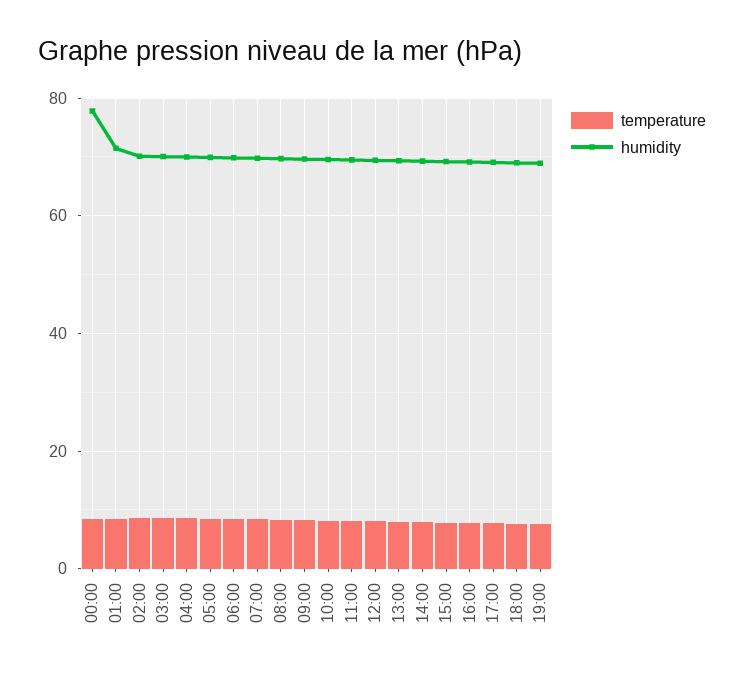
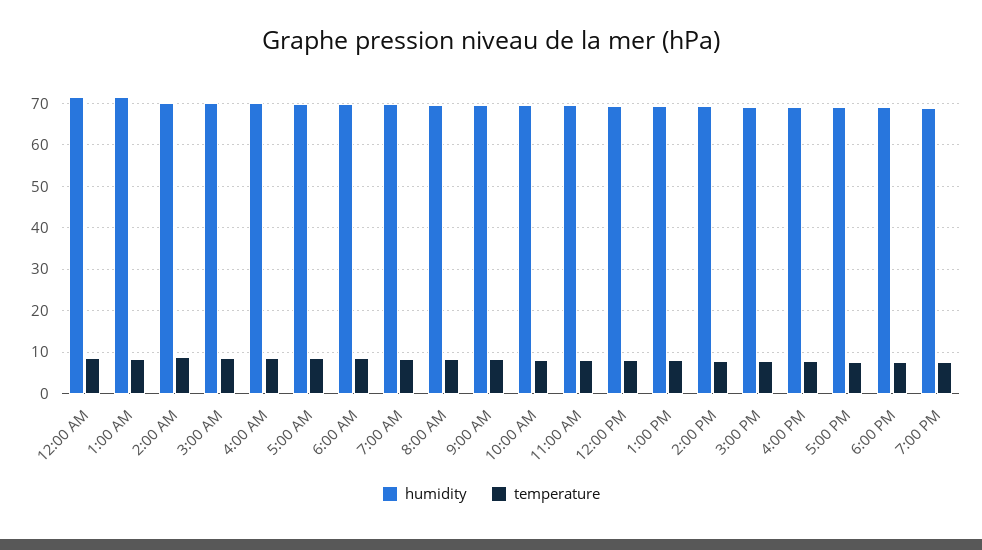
  {
    "temperature": {
      "00:00": 8,
      "01:00": 8,
      "02:00": 8,
      "03:00": 8,
      "04:00": 8,
      "05:00": 8,
      "06:00": 8,
      "07:00": 8,
      "08:00": 8,
      "09:00": 8,
      "10:00": 8,
      "11:00": 8,
      "12:00": 8,
      "13:00": 8,
      "14:00": 8,
      "15:00": 8,
      "16:00": 8,
      "17:00": 8,
      "18:00": 8,
      "19:00": 8
    },
    "humidity": {
-     "00:00": 78,
+     "00:00": 72,
      "01:00": 72,
      "02:00": 70,
      "03:00": 70,
      "04:00": 70,
      "05:00": 70,
      "06:00": 70,
      "07:00": 70,
      "08:00": 70,
      "09:00": 70,
      "10:00": 70,
      "11:00": 70,
      "12:00": 70,
      "13:00": 70,
      "14:00": 70,
      "15:00": 70,
      "16:00": 70,
      "17:00": 70,
      "18:00": 70,
      "19:00": 68
    }
  }

